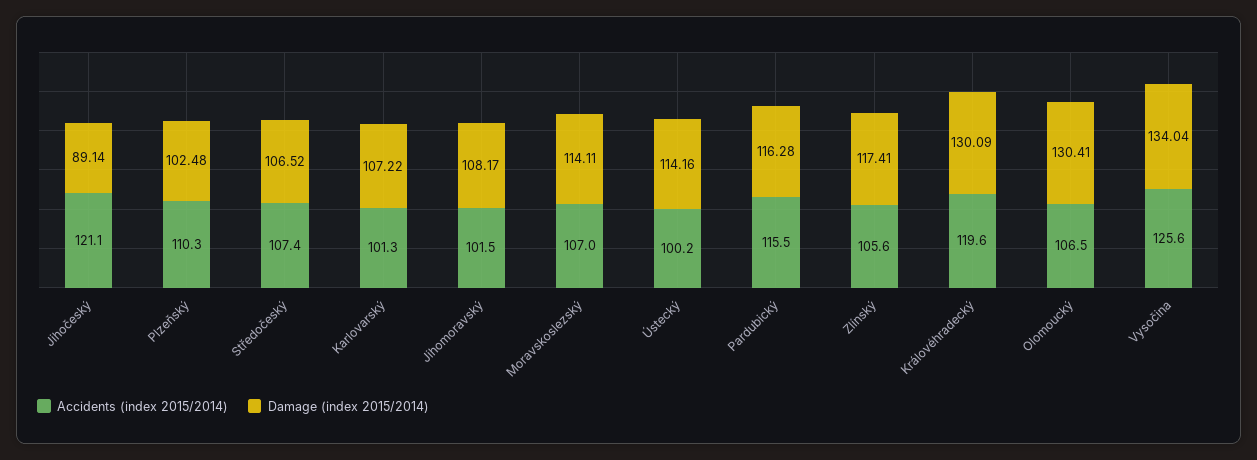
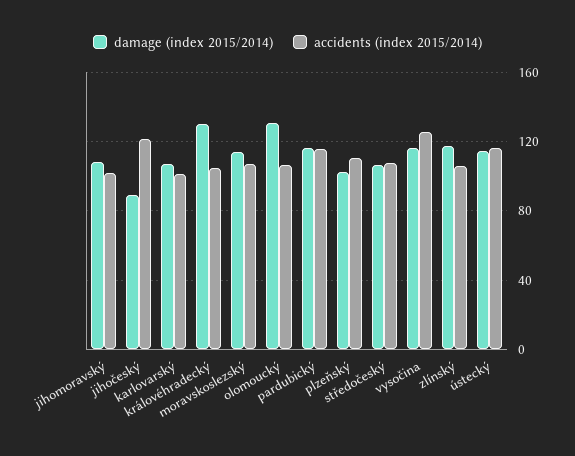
  {
    "Accidents (index 2015/2014)": {
      "Jihočeský": 121.1,
      "Plzeňský": 110.3,
      "Středočeský": 107.4,
      "Karlovarský": 101.3,
      "Jihomoravský": 101.5,
      "Moravskoslezský": 107,
-     "Ústecký": 100.2,
+     "Ústecký": 115,
      "Pardubický": 115.5,
      "Zlínský": 105.6,
-     "Královéhradecký": 119.6,
+     "Královéhradecký": 105,
      "Olomoucký": 106.5,
      "Vysočina": 125.6
    },
    "Damage (index 2015/2014)": {
      "Jihočeský": 89.14,
      "Plzeňský": 102.48,
      "Středočeský": 106.52,
      "Karlovarský": 107.22,
      "Jihomoravský": 108.17,
      "Moravskoslezský": 114.11,
      "Ústecký": 114.16,
      "Pardubický": 116.28,
      "Zlínský": 117.41,
      "Královéhradecký": 130.09,
      "Olomoucký": 130.41,
-     "Vysočina": 134.04
+     "Vysočina": 115
    }
  }

